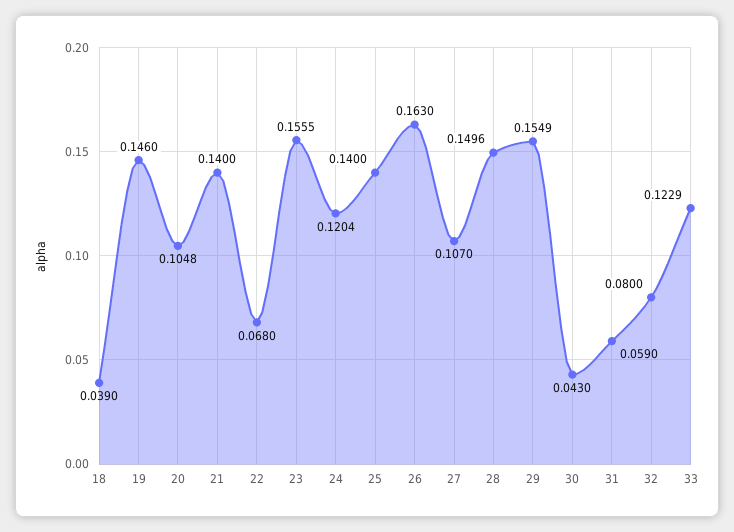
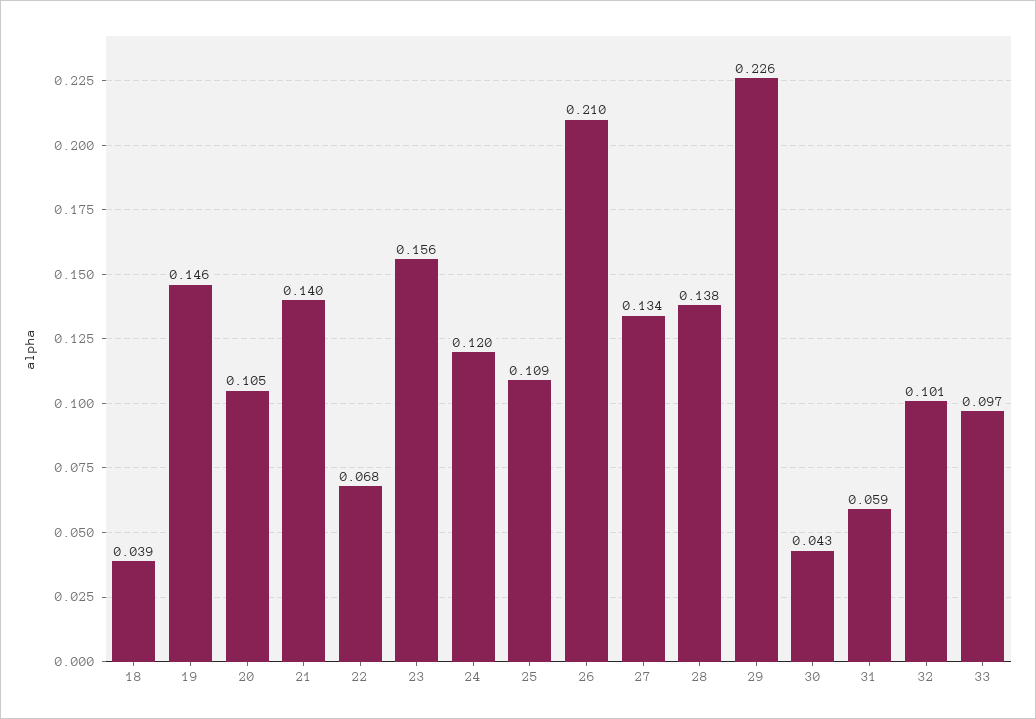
  {
    "18": 0.039,
    "19": 0.146,
    "20": 0.1048,
    "21": 0.14,
    "22": 0.068,
    "23": 0.1555,
    "24": 0.1204,
-   "25": 0.14,
+   "25": 0.109,
-   "26": 0.163,
+   "26": 0.21,
-   "27": 0.107,
+   "27": 0.134,
-   "28": 0.1496,
+   "28": 0.138,
-   "29": 0.1549,
+   "29": 0.226,
    "30": 0.043,
    "31": 0.059,
-   "32": 0.08,
+   "32": 0.101,
-   "33": 0.1229
+   "33": 0.097
  }

